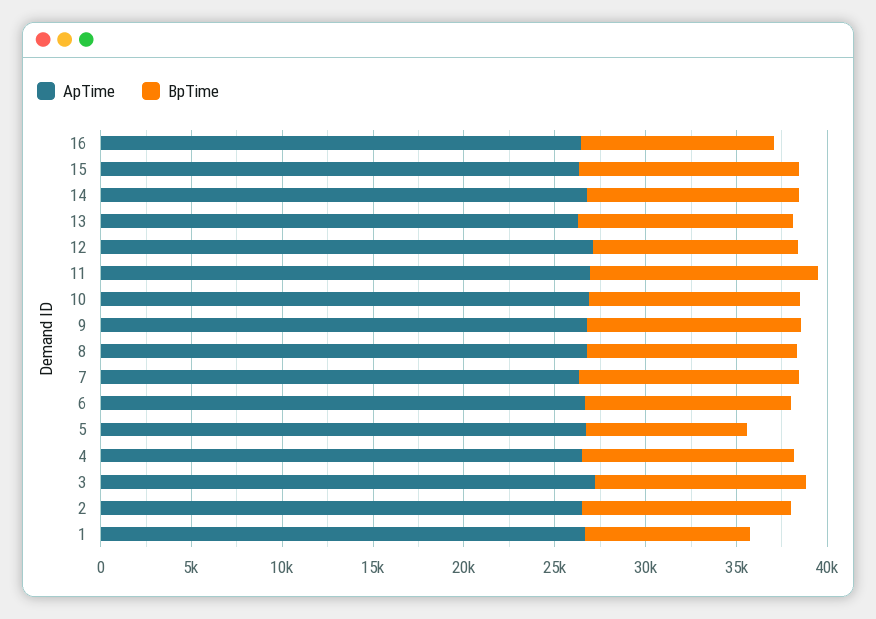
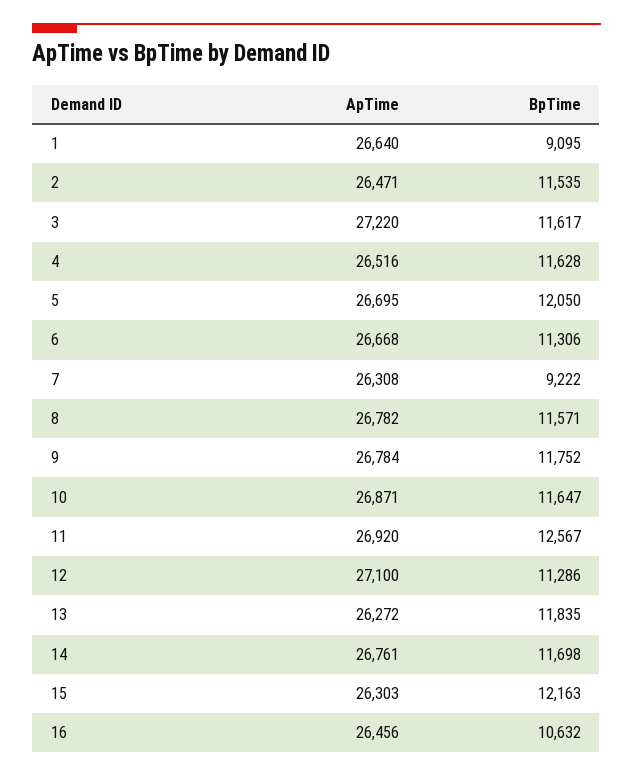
  {
    "ApTime": {
      "16": 26456,
      "15": 26303,
      "14": 26761,
      "13": 26272,
      "12": 27100,
      "11": 26920,
      "10": 26871,
      "9": 26784,
      "8": 26782,
      "7": 26308,
      "6": 26668,
      "5": 26695,
      "4": 26516,
      "3": 27220,
      "2": 26471,
      "1": 26640
    },
    "BpTime": {
      "16": 10632,
      "15": 12163,
      "14": 11698,
      "13": 11835,
      "12": 11286,
      "11": 12567,
      "10": 11647,
      "9": 11752,
      "8": 11571,
-     "7": 12000,
+     "7": 9222,
      "6": 11306,
-     "5": 9000,
+     "5": 12050,
      "4": 11628,
      "3": 11617,
      "2": 11535,
      "1": 9095
    }
  }

